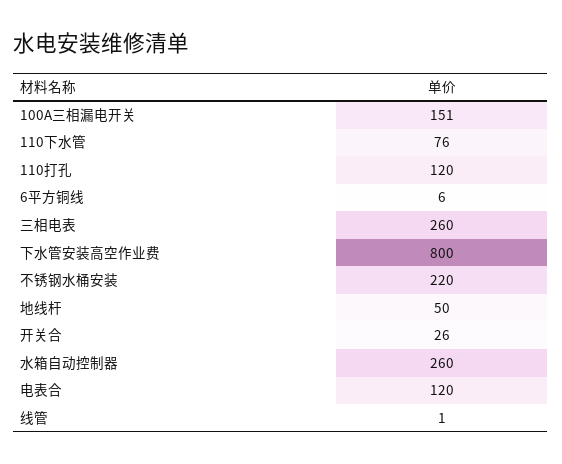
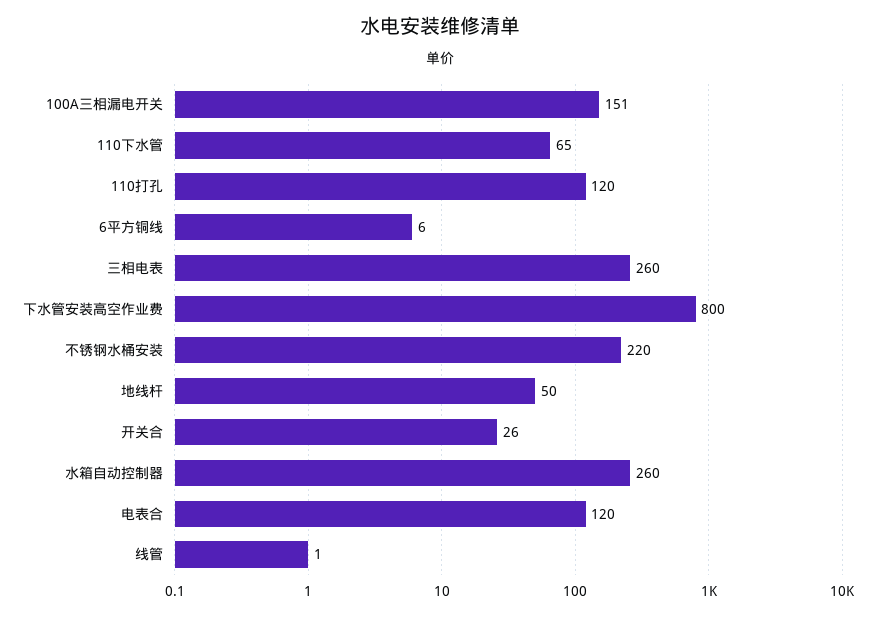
  {
    "100A三相漏电开关": 151,
-   "110下水管": 76,
+   "110下水管": 65,
    "110打孔": 120,
    "6平方铜线": 6,
    "三相电表": 260,
    "下水管安装高空作业费": 800,
    "不锈钢水桶安装": 220,
    "地线杆": 50,
    "开关合": 26,
    "水箱自动控制器": 260,
    "电表合": 120,
    "线管": 1
  }

